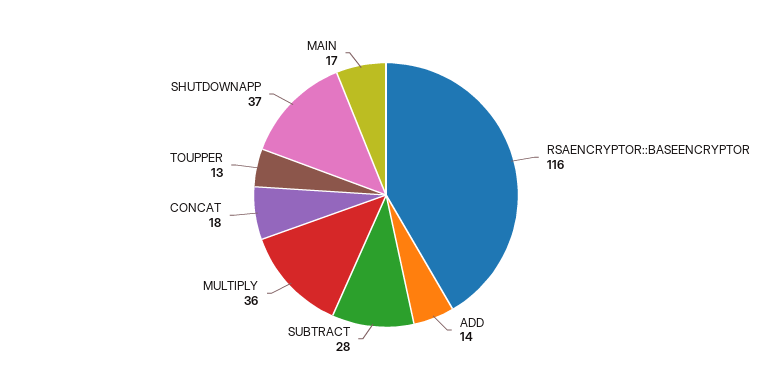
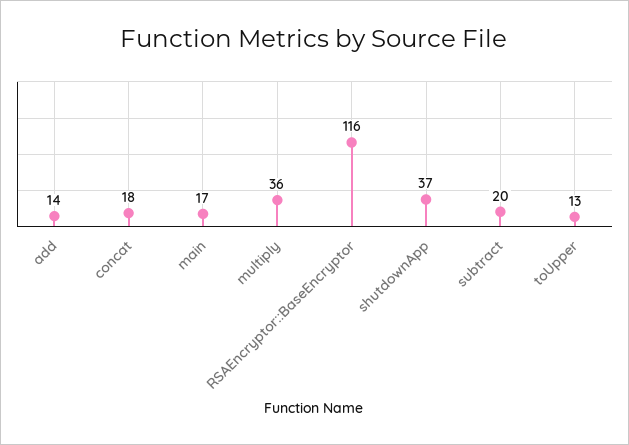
  {
    "RSAENCRYPTOR::BASEENCRYPTOR": 116,
    "ADD": 14,
-   "SUBTRACT": 28,
+   "SUBTRACT": 20,
    "MULTIPLY": 36,
    "CONCAT": 18,
    "TOUPPER": 13,
    "SHUTDOWNAPP": 37,
    "MAIN": 17
  }

